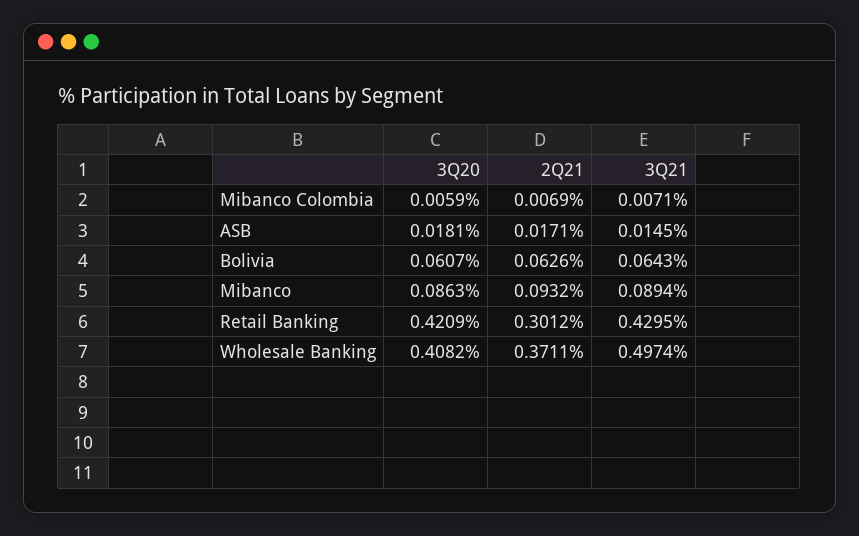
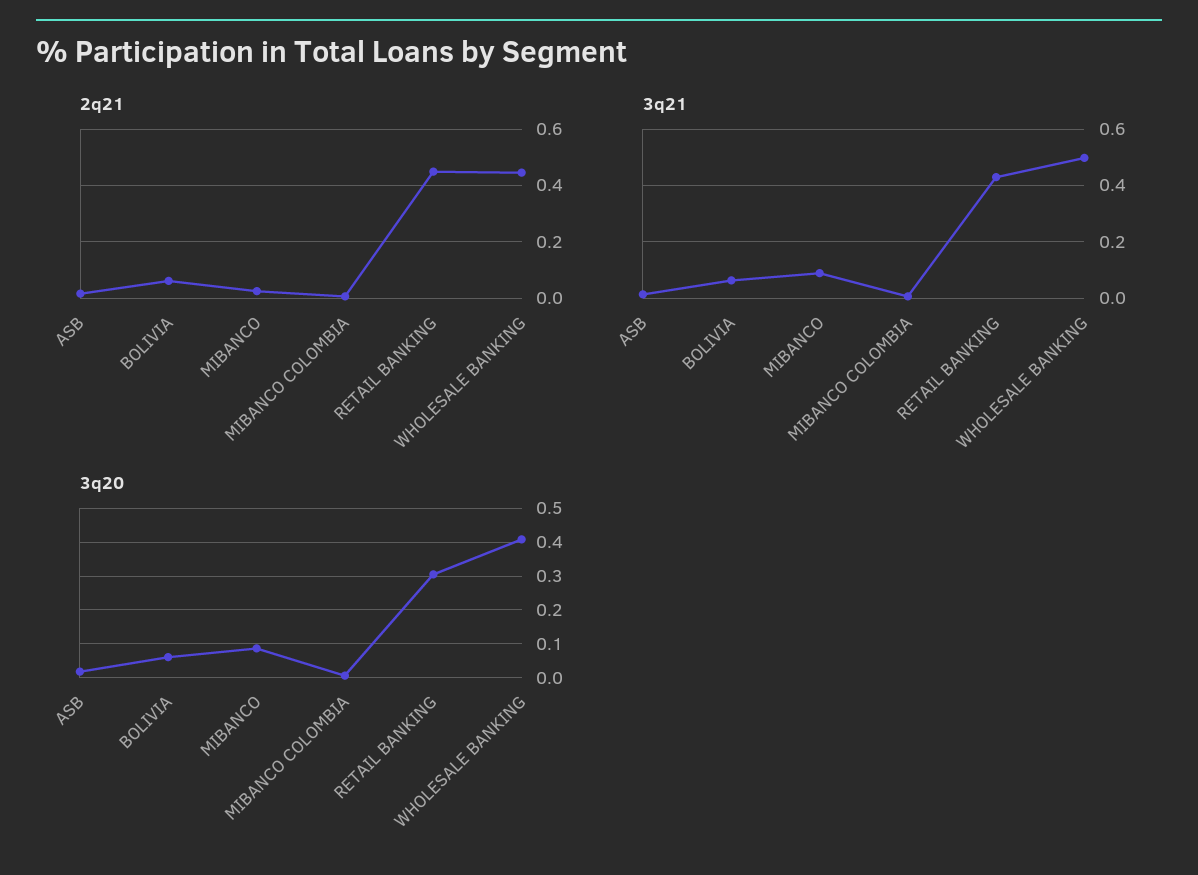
  {
    "3Q20": {
      "Mibanco Colombia": 0.0059,
      "ASB": 0.0181,
      "Bolivia": 0.0607,
      "Mibanco": 0.0863,
-     "Retail Banking": 0.4209,
+     "Retail Banking": 0.3,
      "Wholesale Banking": 0.4082
    },
    "2Q21": {
      "Mibanco Colombia": 0.0069,
      "ASB": 0.0171,
      "Bolivia": 0.0626,
-     "Mibanco": 0.0932,
+     "Mibanco": 0.025,
-     "Retail Banking": 0.3012,
+     "Retail Banking": 0.45,
-     "Wholesale Banking": 0.3711
+     "Wholesale Banking": 0.45
    },
    "3Q21": {
      "Mibanco Colombia": 0.0071,
      "ASB": 0.0145,
      "Bolivia": 0.0643,
      "Mibanco": 0.0894,
      "Retail Banking": 0.4295,
      "Wholesale Banking": 0.4974
    }
  }

